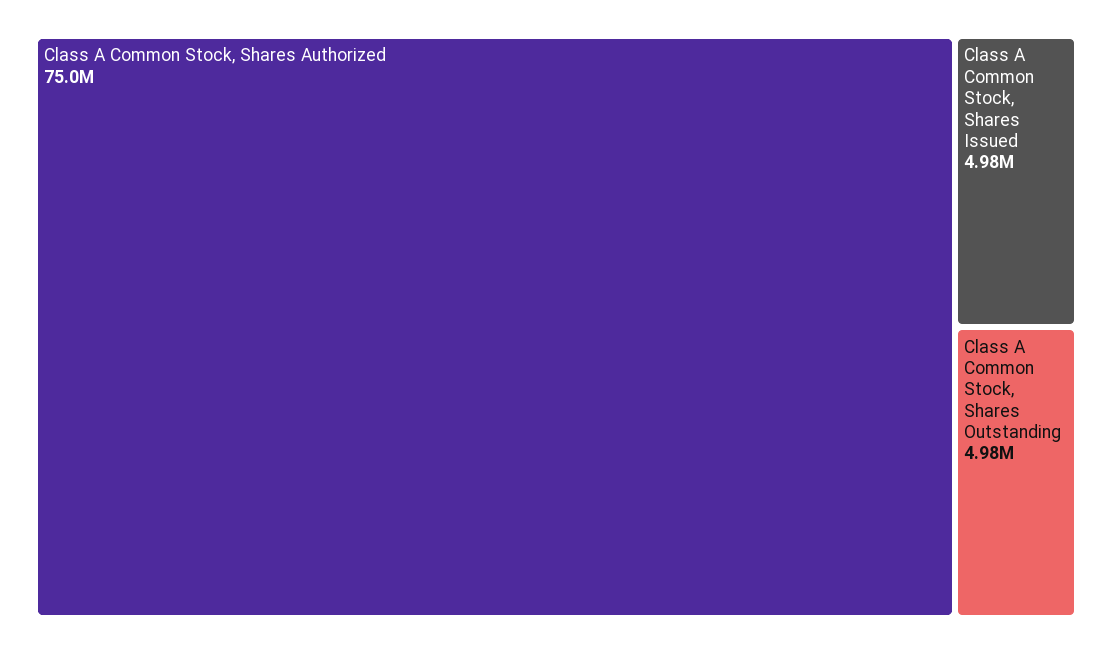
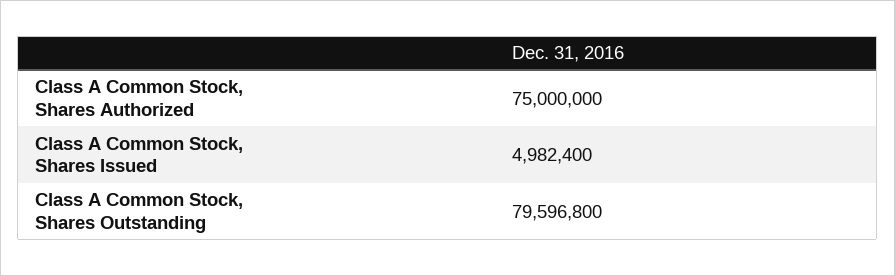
  {
    "Class A Common Stock, Shares Authorized": 75000000,
    "Class A Common Stock, Shares Issued": 4982400,
-   "Class A Common Stock, Shares Outstanding": 4980000
+   "Class A Common Stock, Shares Outstanding": 79596800
  }

